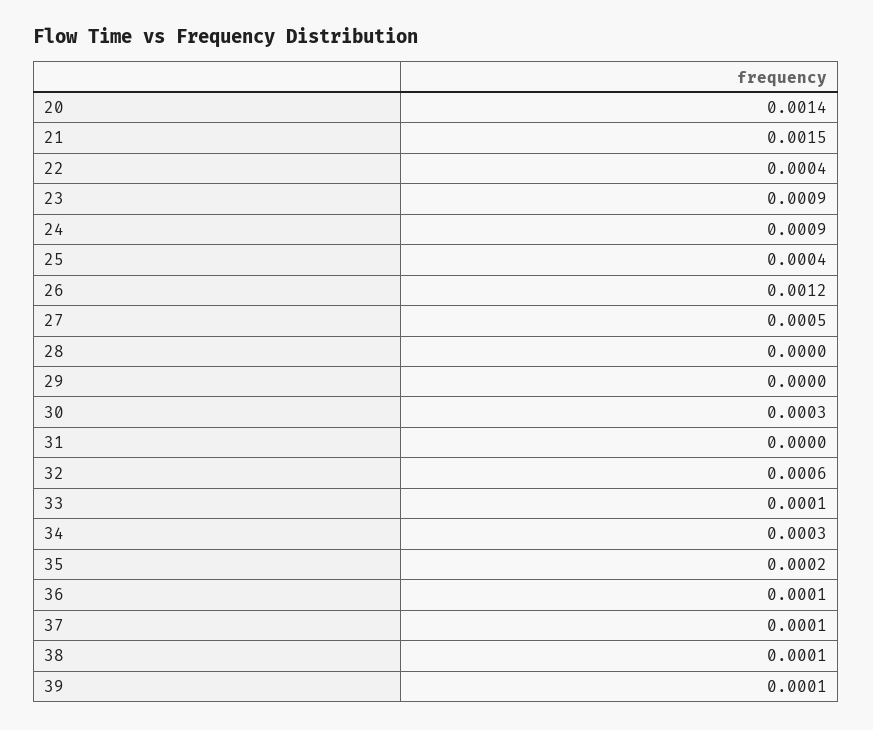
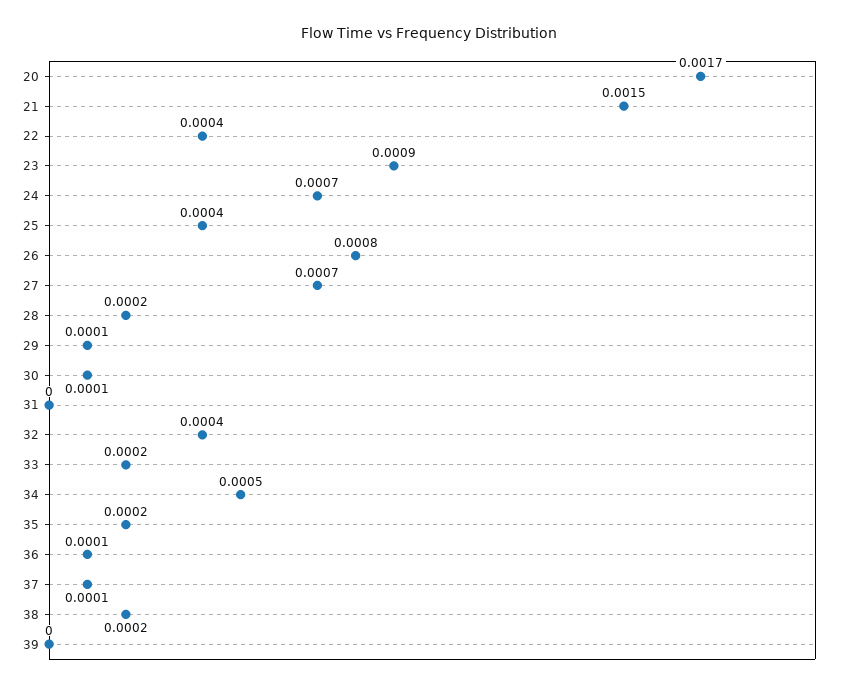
  {
-   "20": 0.0014,
+   "20": 0.0017,
    "21": 0.0015,
    "22": 0.0004,
    "23": 0.0009,
-   "24": 0.0009,
+   "24": 0.0007,
    "25": 0.0004,
-   "26": 0.0012,
+   "26": 0.0008,
-   "27": 0.0005,
+   "27": 0.0007,
-   "28": 0,
+   "28": 0.0002,
-   "29": 0,
+   "29": 0.0001,
-   "30": 0.0003,
+   "30": 0.0001,
    "31": 0,
-   "32": 0.0006,
+   "32": 0.0004,
-   "33": 0.0001,
+   "33": 0.0002,
-   "34": 0.0003,
+   "34": 0.0005,
    "35": 0.0002,
    "36": 0.0001,
    "37": 0.0001,
-   "38": 0.0001,
+   "38": 0.0002,
-   "39": 0.0001
+   "39": 0
  }

